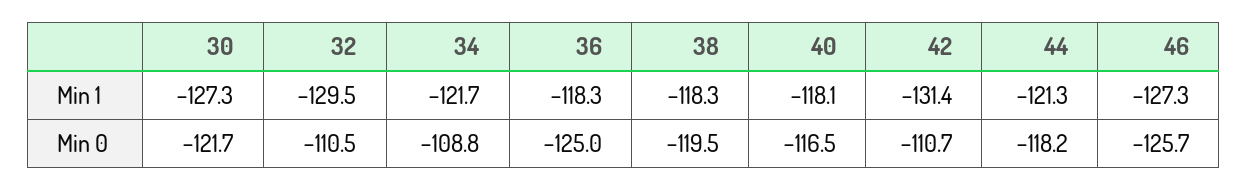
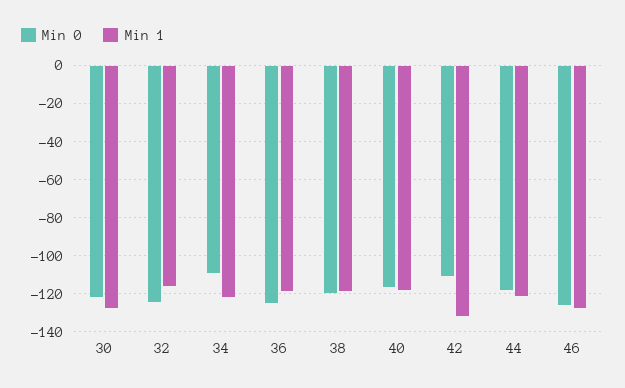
  {
    "Min 1": {
      "30": -127.3,
-     "32": -129.5,
+     "32": -115,
      "34": -121.7,
      "36": -118.3,
      "38": -118.3,
      "40": -118.1,
      "42": -131.4,
      "44": -121.3,
      "46": -127.3
    },
    "Min 0": {
      "30": -121.7,
-     "32": -110.5,
+     "32": -125,
      "34": -108.8,
      "36": -125,
      "38": -119.5,
      "40": -116.5,
      "42": -110.7,
      "44": -118.2,
      "46": -125.7
    }
  }

